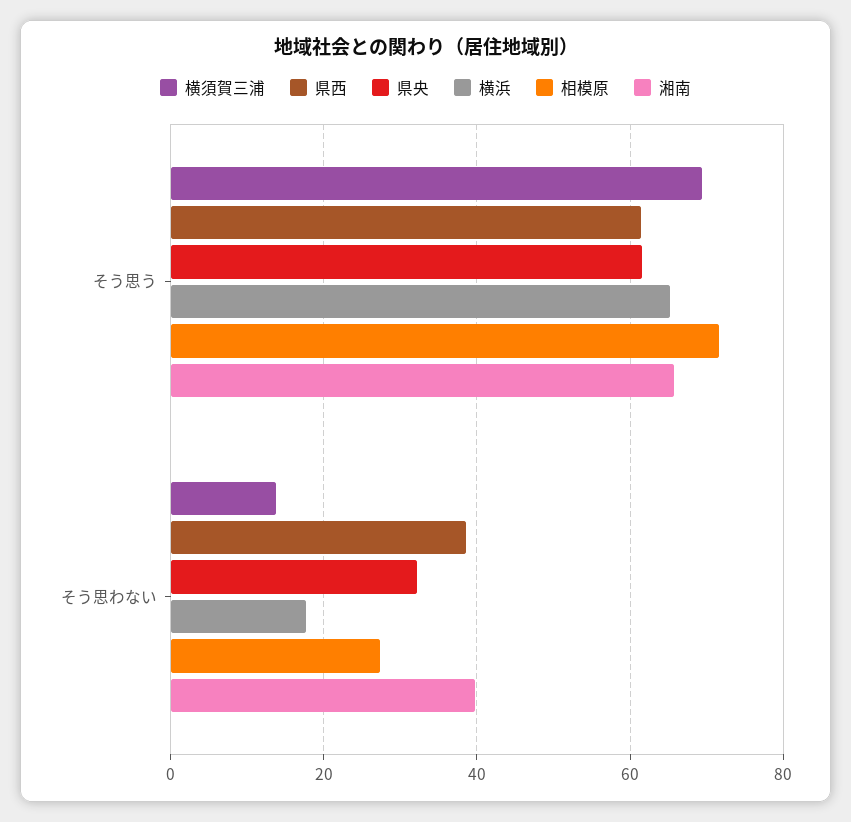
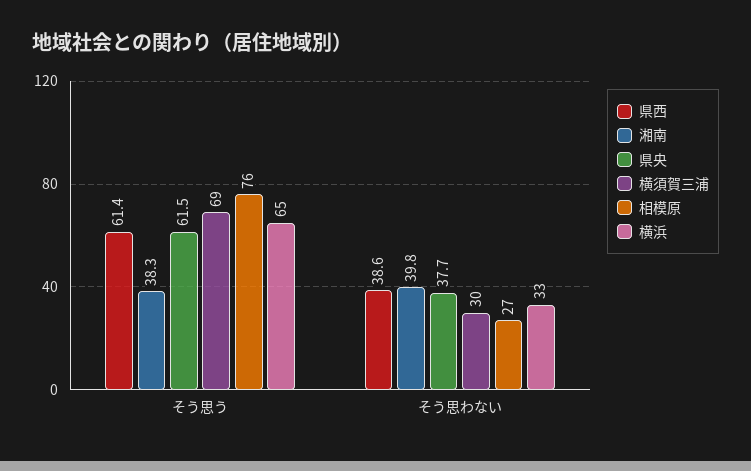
  {
    "横須賀三浦": {
      "そう思う": 69,
-     "そう思わない": 14
+     "そう思わない": 30
    },
    "県西": {
      "そう思う": 61.4,
      "そう思わない": 38.6
    },
    "県央": {
      "そう思う": 61.5,
-     "そう思わない": 32
+     "そう思わない": 37.7
    },
    "横浜": {
      "そう思う": 65,
-     "そう思わない": 18
+     "そう思わない": 33
    },
    "相模原": {
-     "そう思う": 72,
+     "そう思う": 76,
      "そう思わない": 27
    },
    "湘南": {
-     "そう思う": 66,
+     "そう思う": 38.3,
      "そう思わない": 39.8
    }
  }

